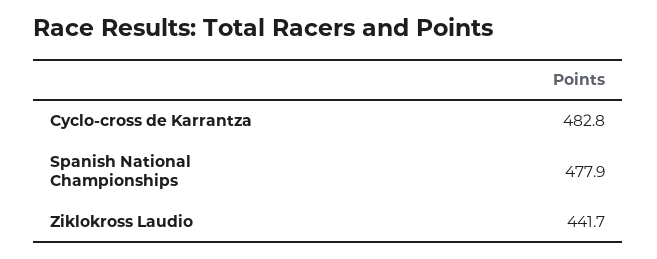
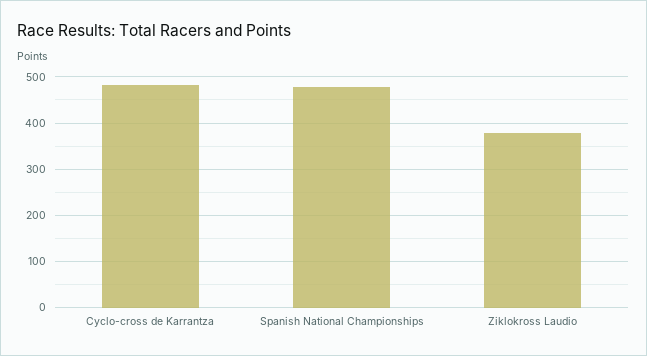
  {
    "Cyclo-cross de Karrantza": 482.8,
    "Spanish National Championships": 477.9,
-   "Ziklokross Laudio": 441.7
+   "Ziklokross Laudio": 380
  }

